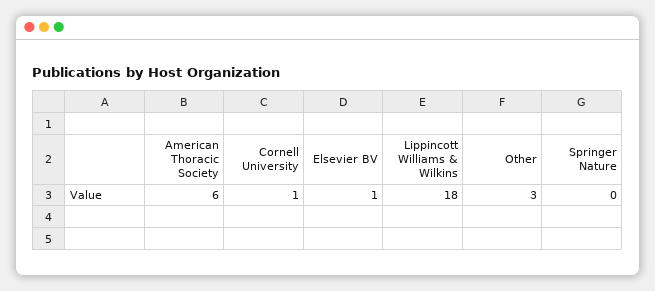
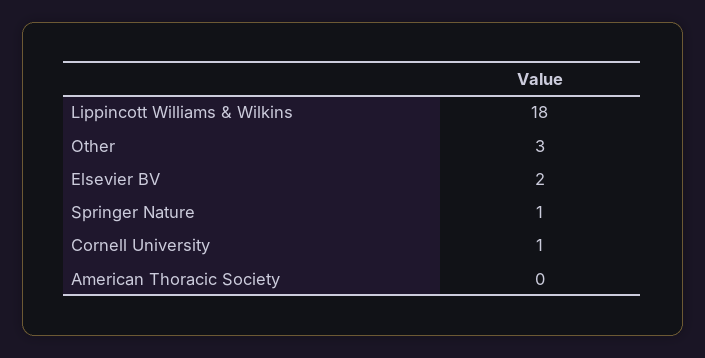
  {
-   "American Thoracic Society": 6,
+   "American Thoracic Society": 0,
    "Cornell University": 1,
-   "Elsevier BV": 1,
+   "Elsevier BV": 2,
    "Lippincott Williams & Wilkins": 18,
    "Other": 3,
-   "Springer Nature": 0
+   "Springer Nature": 1
  }

